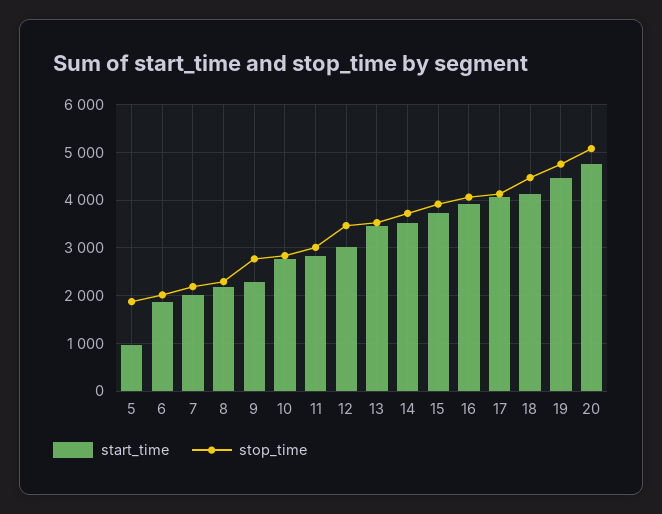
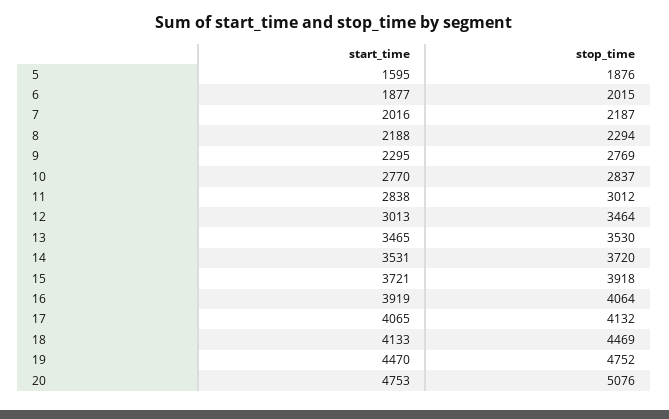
  {
    "start_time": {
-     "5": 1000,
+     "5": 1595,
      "6": 1877,
      "7": 2016,
      "8": 2188,
      "9": 2295,
      "10": 2770,
      "11": 2838,
      "12": 3013,
      "13": 3465,
      "14": 3531,
      "15": 3721,
      "16": 3919,
      "17": 4065,
      "18": 4133,
      "19": 4470,
      "20": 4753
    },
    "stop_time": {
      "5": 1876,
      "6": 2015,
      "7": 2187,
      "8": 2294,
      "9": 2769,
      "10": 2837,
      "11": 3012,
      "12": 3464,
      "13": 3530,
      "14": 3720,
      "15": 3918,
      "16": 4064,
      "17": 4132,
      "18": 4469,
      "19": 4752,
      "20": 5076
    }
  }

